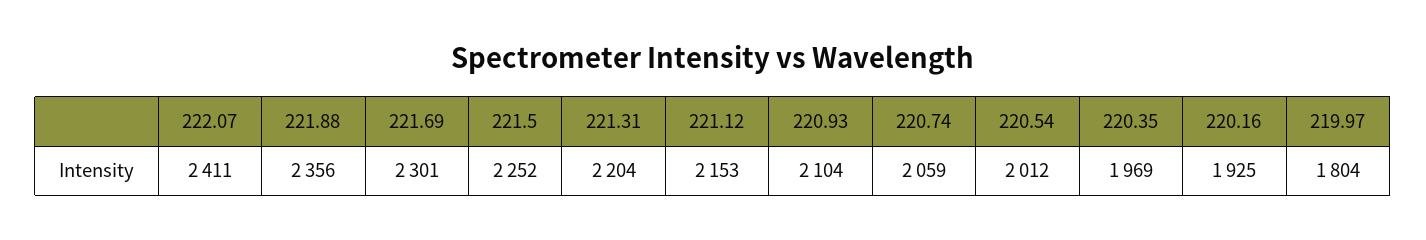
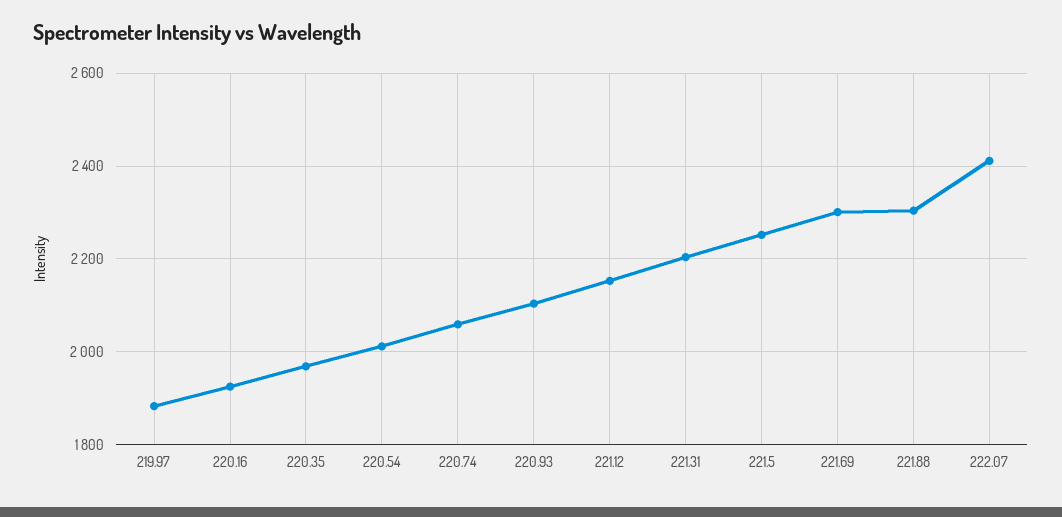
  {
    "222.07": 2411,
-   "221.88": 2356,
+   "221.88": 2300,
    "221.69": 2301,
    "221.5": 2252,
    "221.31": 2204,
    "221.12": 2153,
    "220.93": 2104,
    "220.74": 2059,
    "220.54": 2012,
    "220.35": 1969,
    "220.16": 1925,
-   "219.97": 1804
+   "219.97": 1880
  }

